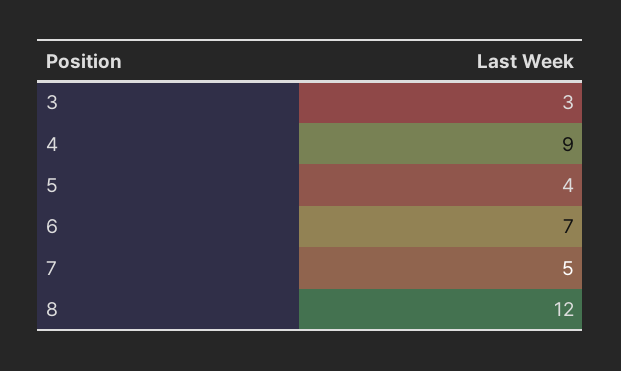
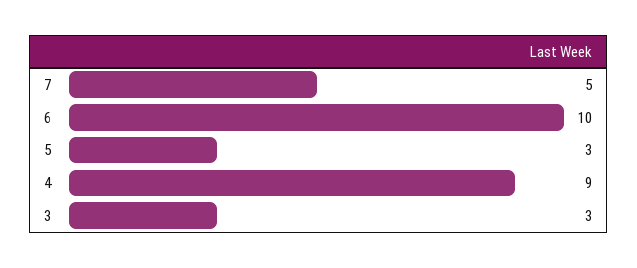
  {
    "3": 3,
    "4": 9,
-   "5": 4,
+   "5": 3,
-   "6": 7,
+   "6": 10,
-   "7": 5,
+   "7": 5
-   "8": 12
  }

